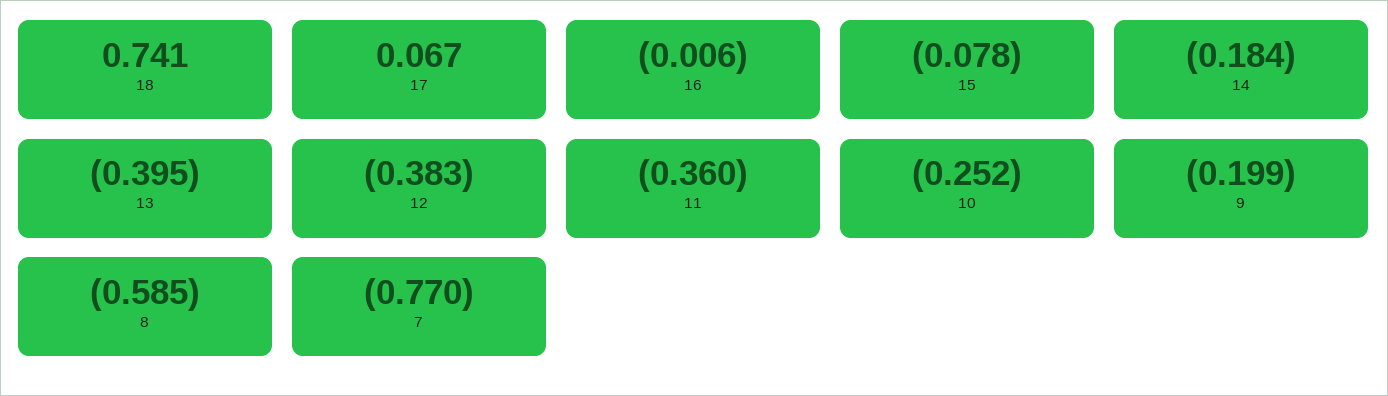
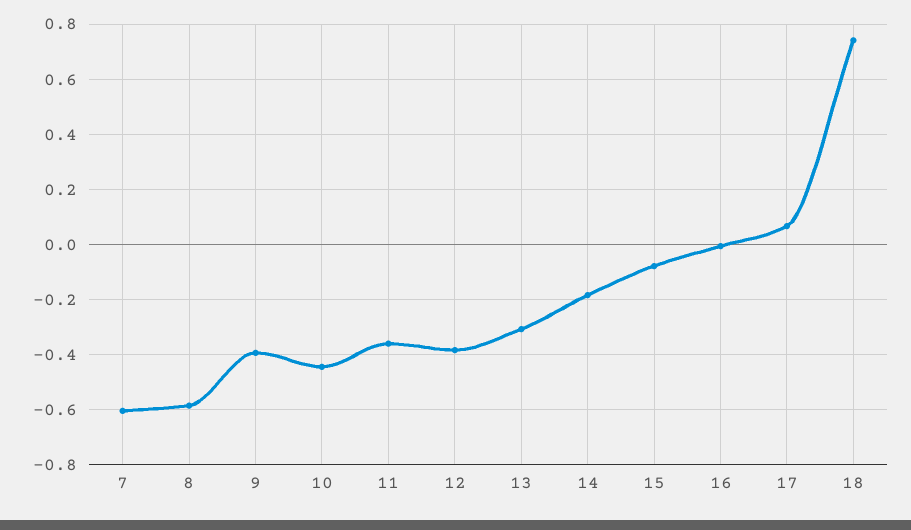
  {
    "18": 0.741,
    "17": 0.067,
    "16": -0.006,
    "15": -0.078,
    "14": -0.184,
-   "13": -0.395,
+   "13": -0.3,
    "12": -0.383,
    "11": -0.36,
-   "10": -0.252,
+   "10": -0.45,
-   "9": -0.199,
+   "9": -0.4,
    "8": -0.585,
-   "7": -0.77
+   "7": -0.6
  }

